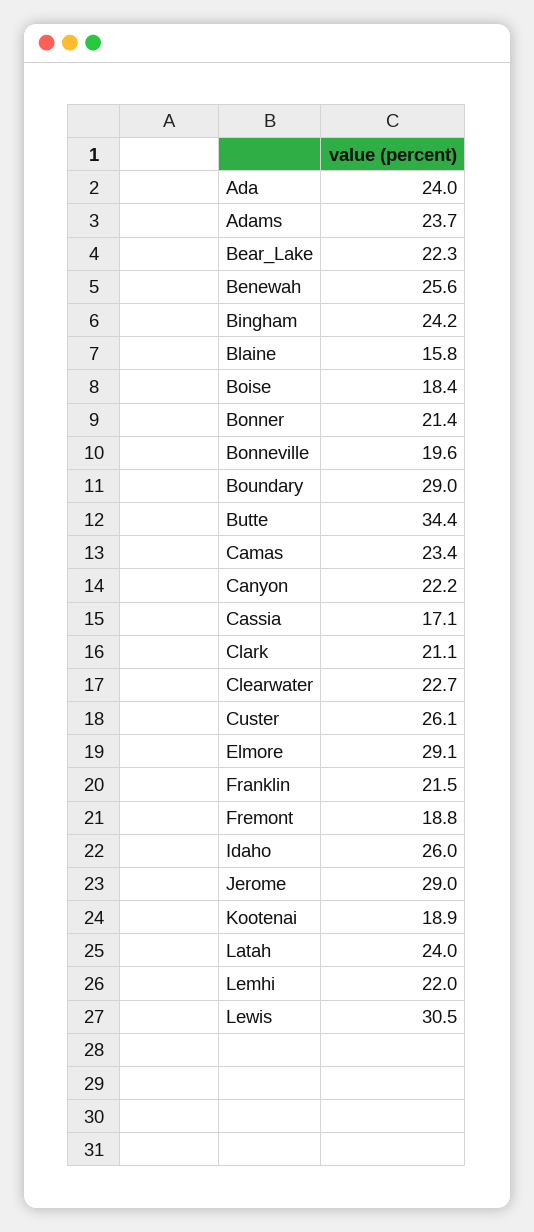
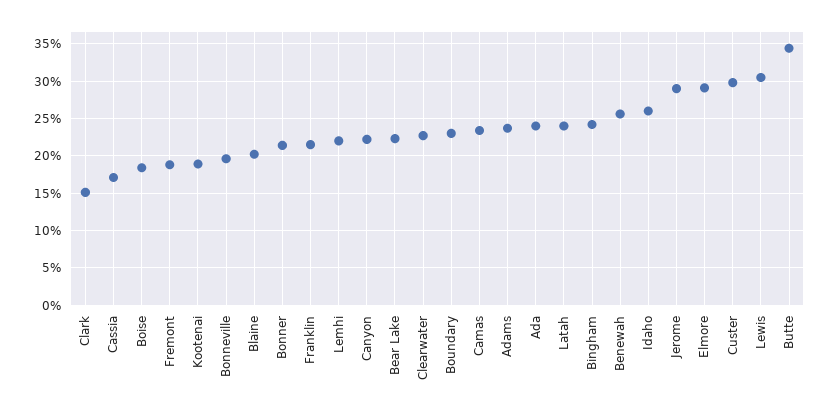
  {
    "Ada": 24,
    "Adams": 23.7,
    "Bear_Lake": 22.3,
    "Benewah": 25.6,
    "Bingham": 24.2,
-   "Blaine": 15.8,
+   "Blaine": 20,
    "Boise": 18.4,
    "Bonner": 21.4,
    "Bonneville": 19.6,
-   "Boundary": 29,
+   "Boundary": 23,
    "Butte": 34.4,
    "Camas": 23.4,
    "Canyon": 22.2,
    "Cassia": 17.1,
-   "Clark": 21.1,
+   "Clark": 15,
    "Clearwater": 22.7,
-   "Custer": 26.1,
+   "Custer": 30,
    "Elmore": 29.1,
    "Franklin": 21.5,
    "Fremont": 18.8,
    "Idaho": 26,
    "Jerome": 29,
    "Kootenai": 18.9,
    "Latah": 24,
    "Lemhi": 22,
    "Lewis": 30.5
  }

